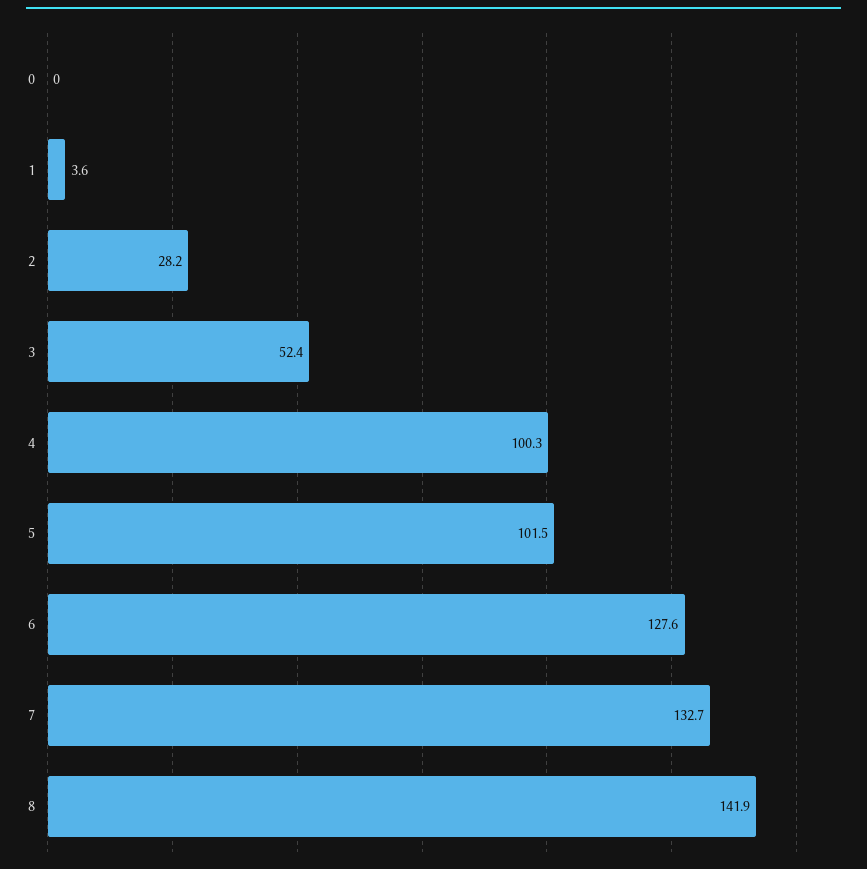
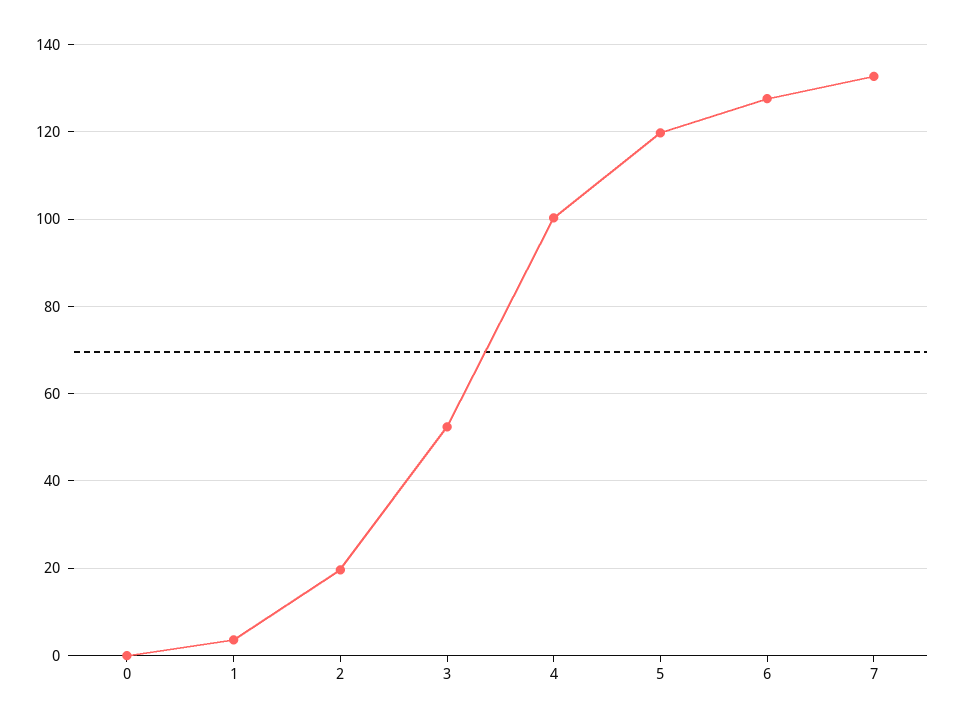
  {
    "0": 0,
    "1": 3.6,
-   "2": 28.2,
+   "2": 20,
    "3": 52.4,
    "4": 100.3,
-   "5": 101.5,
+   "5": 120,
    "6": 127.6,
-   "7": 132.7,
+   "7": 132.7
-   "8": 141.9
  }

